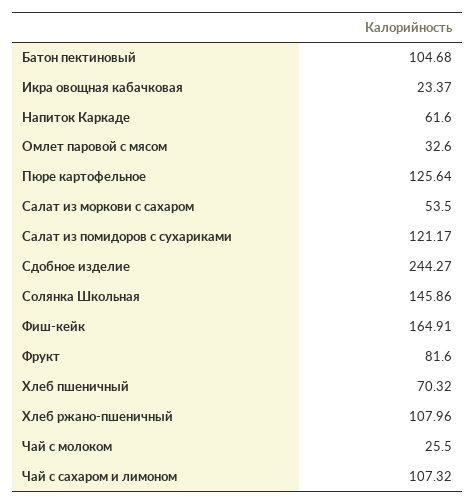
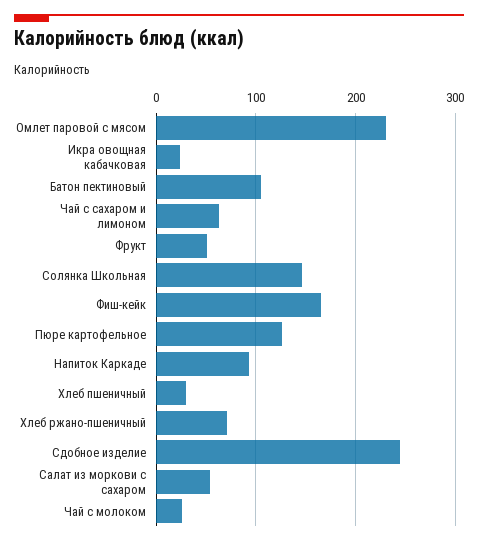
  {
    "Батон пектиновый": 104.68,
    "Икра овощная кабачковая": 23.37,
-   "Напиток Каркаде": 61.6,
+   "Напиток Каркаде": 90,
-   "Омлет паровой с мясом": 32.6,
+   "Омлет паровой с мясом": 230,
    "Пюре картофельное": 125.64,
    "Салат из моркови с сахаром": 53.5,
-   "Салат из помидоров с сухариками": 121.17,
    "Сдобное изделие": 244.27,
    "Солянка Школьная": 145.86,
    "Фиш-кейк": 164.91,
-   "Фрукт": 81.6,
+   "Фрукт": 50,
-   "Хлеб пшеничный": 70.32,
+   "Хлеб пшеничный": 30,
-   "Хлеб ржано-пшеничный": 107.96,
+   "Хлеб ржано-пшеничный": 70,
    "Чай с молоком": 25.5,
-   "Чай с сахаром и лимоном": 107.32
+   "Чай с сахаром и лимоном": 60
  }

